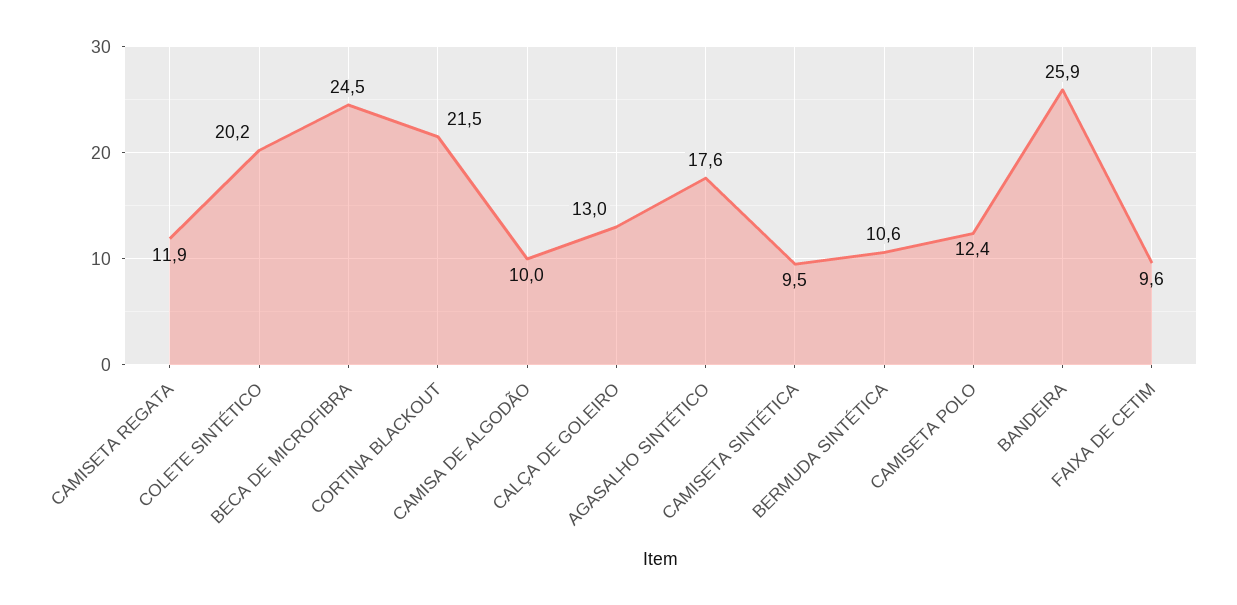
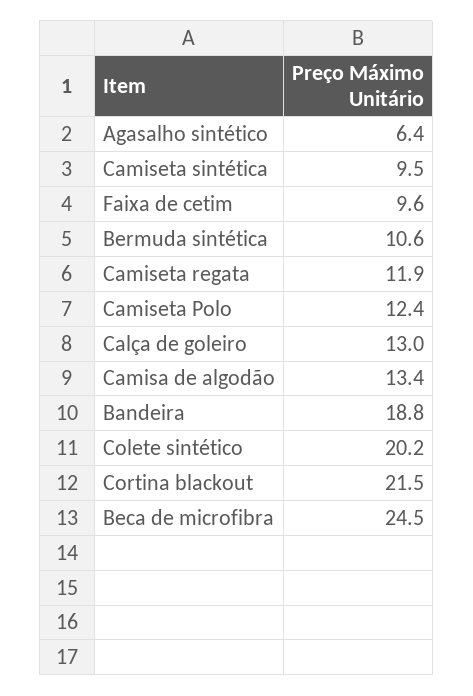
  {
    "CAMISETA REGATA": 11.9,
    "COLETE SINTÉTICO": 20.2,
    "BECA DE MICROFIBRA": 24.5,
    "CORTINA BLACKOUT": 21.5,
-   "CAMISA DE ALGODÃO": 10,
+   "CAMISA DE ALGODÃO": 13.4,
    "CALÇA DE GOLEIRO": 13,
-   "AGASALHO SINTÉTICO": 17.6,
+   "AGASALHO SINTÉTICO": 6.4,
    "CAMISETA SINTÉTICA": 9.5,
    "BERMUDA SINTÉTICA": 10.6,
    "CAMISETA POLO": 12.4,
-   "BANDEIRA": 25.9,
+   "BANDEIRA": 18.8,
    "FAIXA DE CETIM": 9.6
  }

